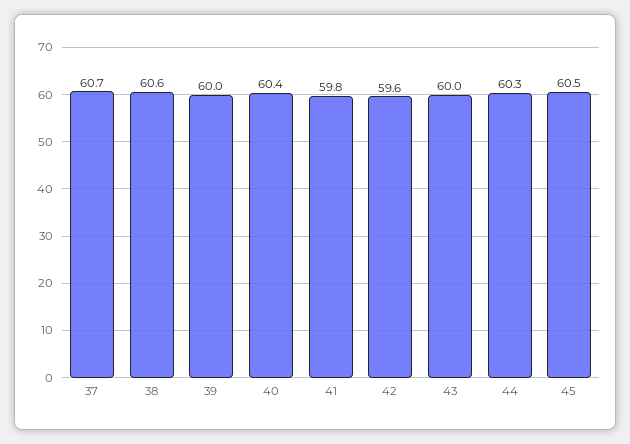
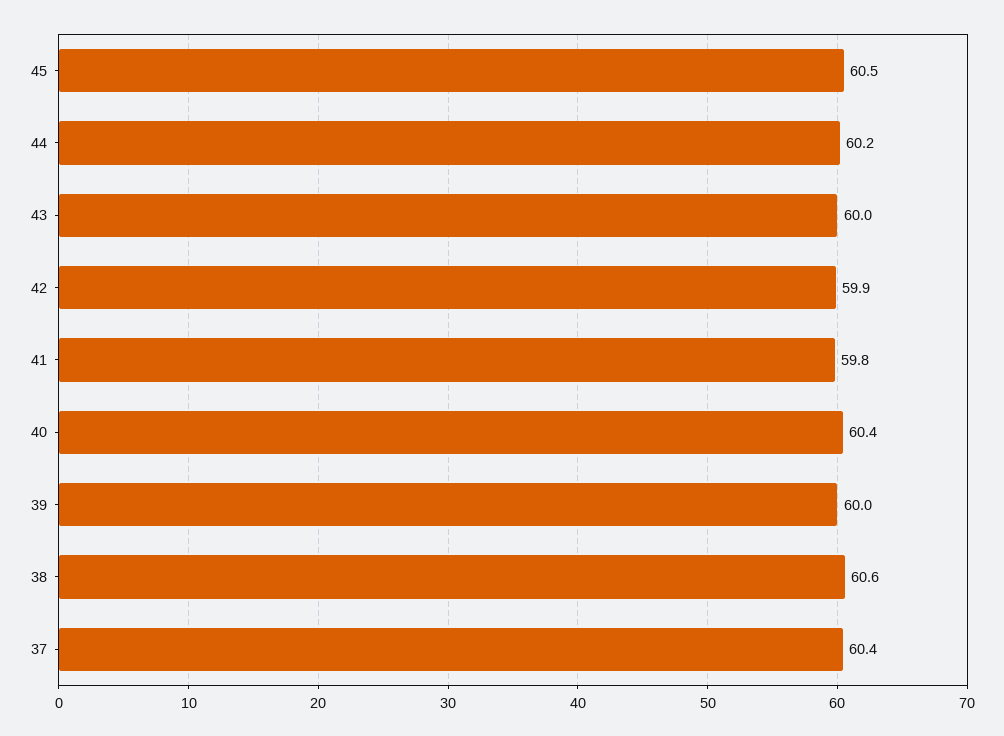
  {
-   "37": 60.7,
+   "37": 60.4,
    "38": 60.6,
    "39": 60,
    "40": 60.4,
    "41": 59.8,
-   "42": 59.6,
+   "42": 59.9,
    "43": 60,
-   "44": 60.3,
+   "44": 60.2,
    "45": 60.5
  }

